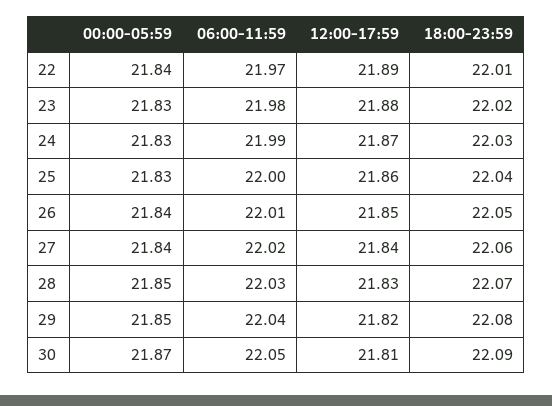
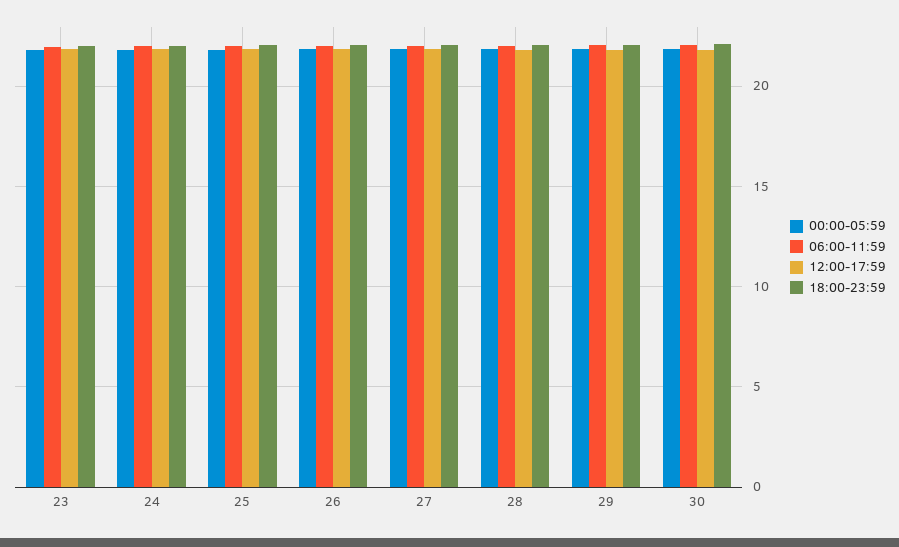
  {
    "00:00-05:59": {
-     "22": 21.84,
      "23": 21.83,
      "24": 21.83,
      "25": 21.83,
      "26": 21.84,
      "27": 21.84,
      "28": 21.85,
      "29": 21.85,
      "30": 21.87
    },
    "06:00-11:59": {
-     "22": 21.97,
      "23": 21.98,
      "24": 21.99,
      "25": 22,
      "26": 22.01,
      "27": 22.02,
      "28": 22.03,
      "29": 22.04,
      "30": 22.05
    },
    "12:00-17:59": {
-     "22": 21.89,
      "23": 21.88,
      "24": 21.87,
      "25": 21.86,
      "26": 21.85,
      "27": 21.84,
      "28": 21.83,
      "29": 21.82,
      "30": 21.81
    },
    "18:00-23:59": {
-     "22": 22.01,
      "23": 22.02,
      "24": 22.03,
      "25": 22.04,
      "26": 22.05,
      "27": 22.06,
      "28": 22.07,
      "29": 22.08,
      "30": 22.09
    }
  }

